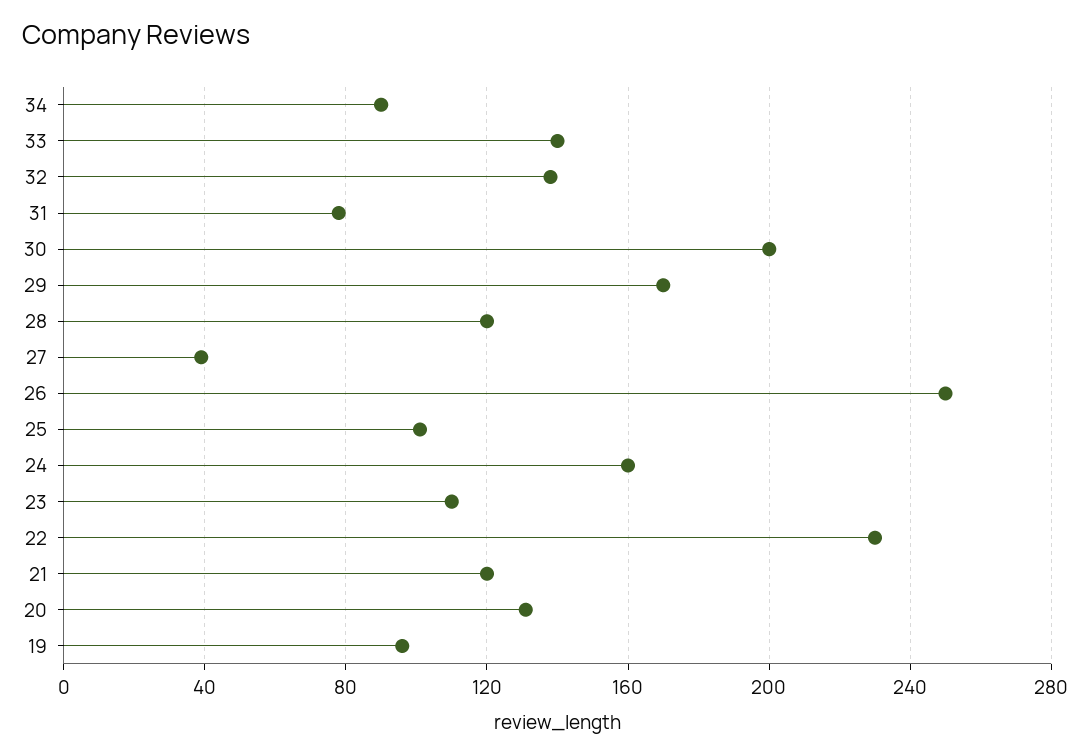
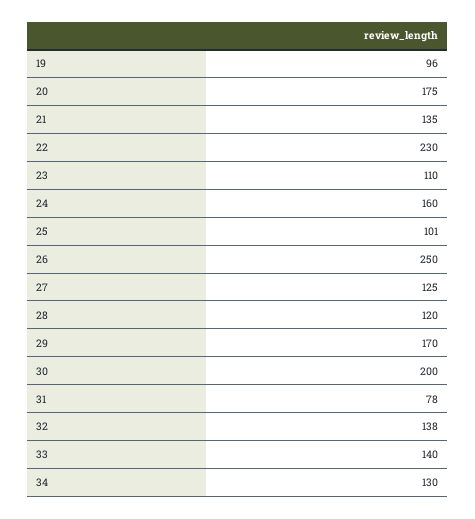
  {
-   "34": 90,
+   "34": 130,
    "33": 140,
    "32": 138,
    "31": 78,
    "30": 200,
    "29": 170,
    "28": 120,
-   "27": 40,
+   "27": 125,
    "26": 250,
    "25": 101,
    "24": 160,
    "23": 110,
    "22": 230,
-   "21": 120,
+   "21": 135,
-   "20": 130,
+   "20": 175,
    "19": 96
  }

